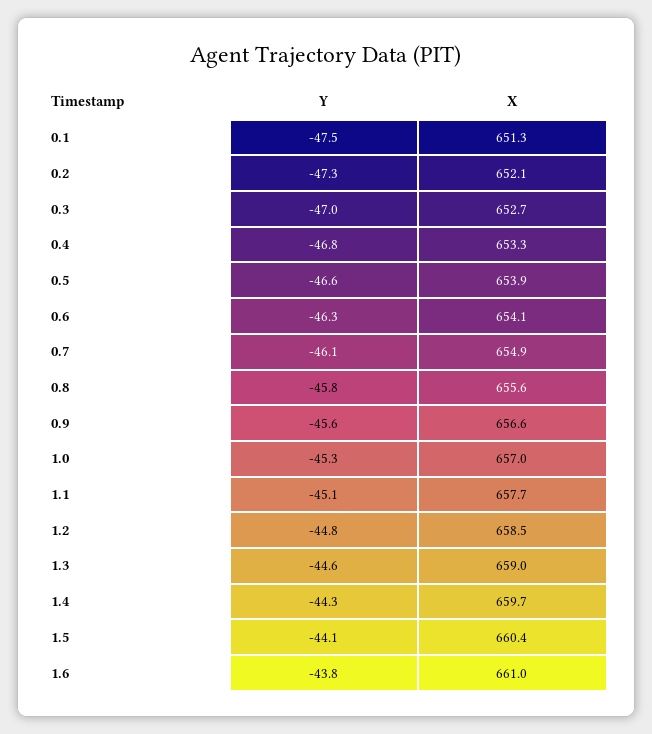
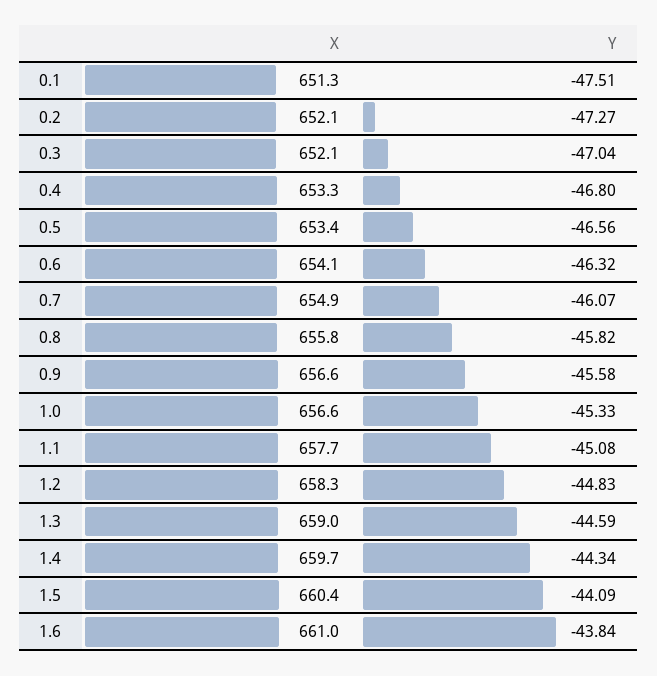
  {
    "Y": {
      "0.1": -47.51,
      "0.2": -47.27,
      "0.3": -47.04,
      "0.4": -46.8,
      "0.5": -46.56,
      "0.6": -46.32,
      "0.7": -46.07,
      "0.8": -45.82,
      "0.9": -45.58,
      "1.0": -45.33,
      "1.1": -45.08,
      "1.2": -44.83,
      "1.3": -44.59,
      "1.4": -44.34,
      "1.5": -44.09,
      "1.6": -43.84
    },
    "X": {
      "0.1": 651.3,
      "0.2": 652.1,
-     "0.3": 652.7,
+     "0.3": 652.1,
      "0.4": 653.3,
-     "0.5": 653.9,
+     "0.5": 653.4,
      "0.6": 654.1,
      "0.7": 654.9,
-     "0.8": 655.6,
+     "0.8": 655.8,
      "0.9": 656.6,
-     "1.0": 657,
+     "1.0": 656.6,
      "1.1": 657.7,
-     "1.2": 658.5,
+     "1.2": 658.3,
      "1.3": 659,
      "1.4": 659.7,
      "1.5": 660.4,
      "1.6": 661
    }
  }

